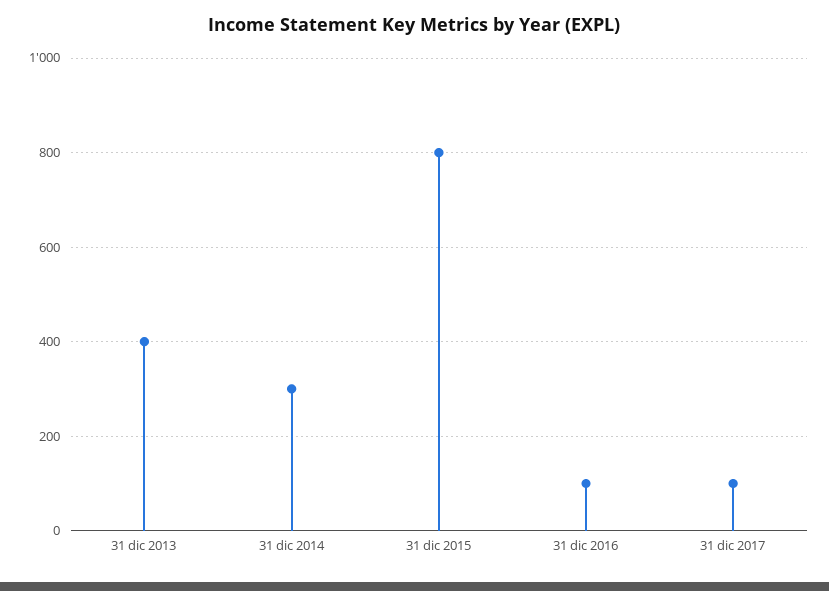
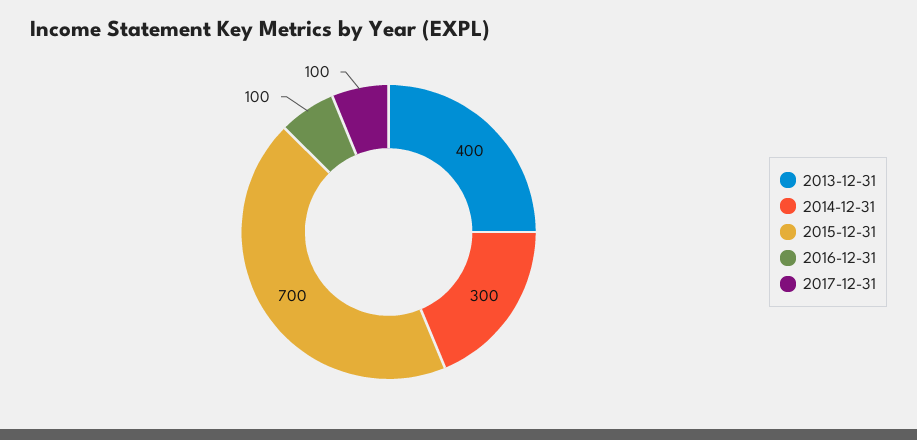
  {
    "31 dic 2013": 400,
    "31 dic 2014": 300,
-   "31 dic 2015": 800,
+   "31 dic 2015": 700,
    "31 dic 2016": 100,
    "31 dic 2017": 100
  }

